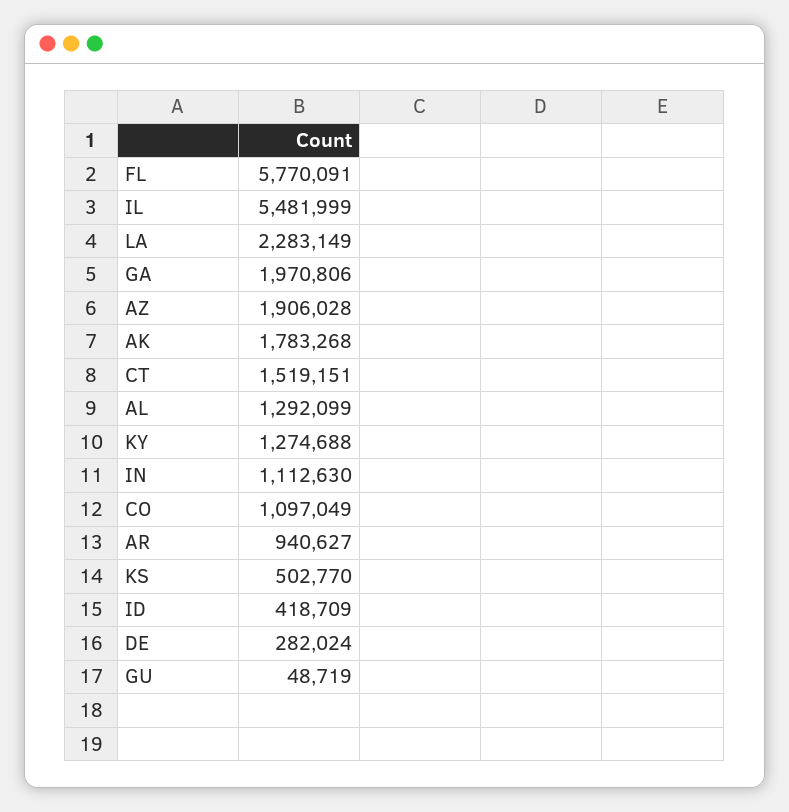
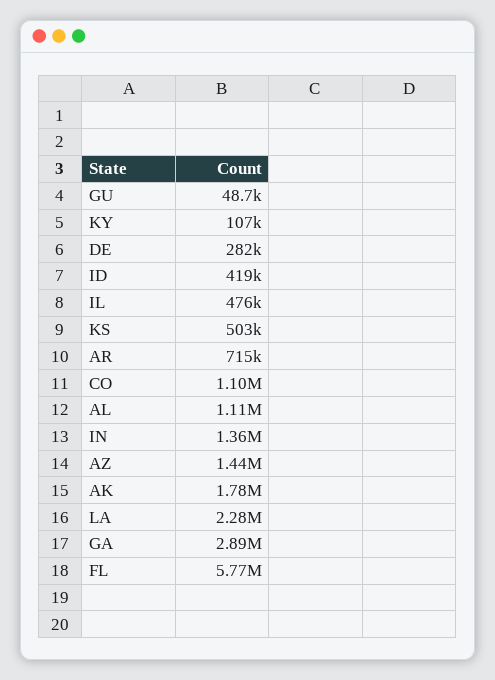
  {
    "FL": 5770091,
-   "IL": 5481999,
+   "IL": 476000,
    "LA": 2283149,
-   "GA": 1970806,
+   "GA": 2890000,
-   "AZ": 1906028,
+   "AZ": 1440000,
    "AK": 1783268,
-   "CT": 1519151,
-   "AL": 1292099,
+   "AL": 1110000,
-   "KY": 1274688,
+   "KY": 107000,
-   "IN": 1112630,
+   "IN": 1360000,
    "CO": 1097049,
-   "AR": 940627,
+   "AR": 715000,
    "KS": 502770,
    "ID": 418709,
    "DE": 282024,
    "GU": 48719
  }

